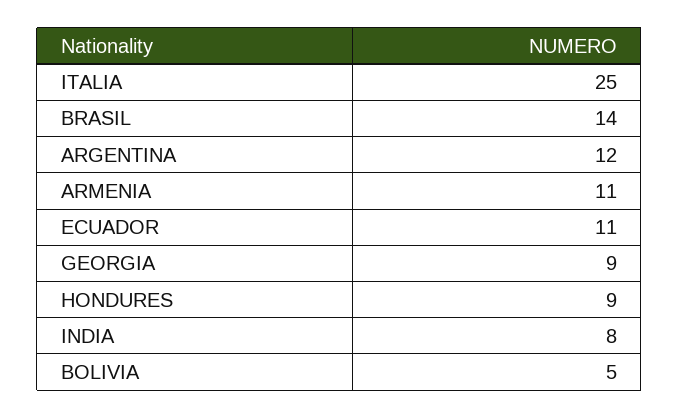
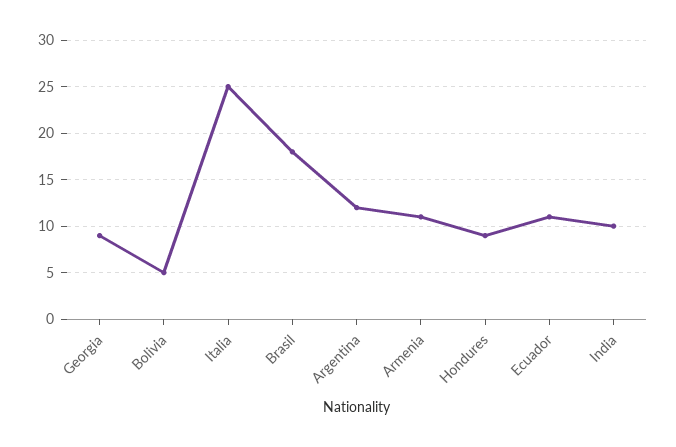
  {
    "ITALIA": 25,
-   "BRASIL": 14,
+   "BRASIL": 18,
    "ARGENTINA": 12,
    "ARMENIA": 11,
    "ECUADOR": 11,
    "GEORGIA": 9,
    "HONDURES": 9,
-   "INDIA": 8,
+   "INDIA": 10,
    "BOLIVIA": 5
  }

